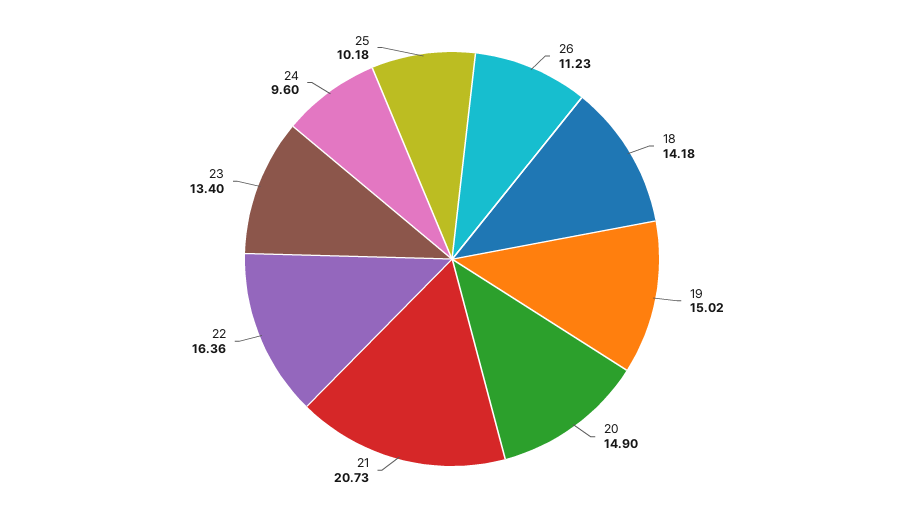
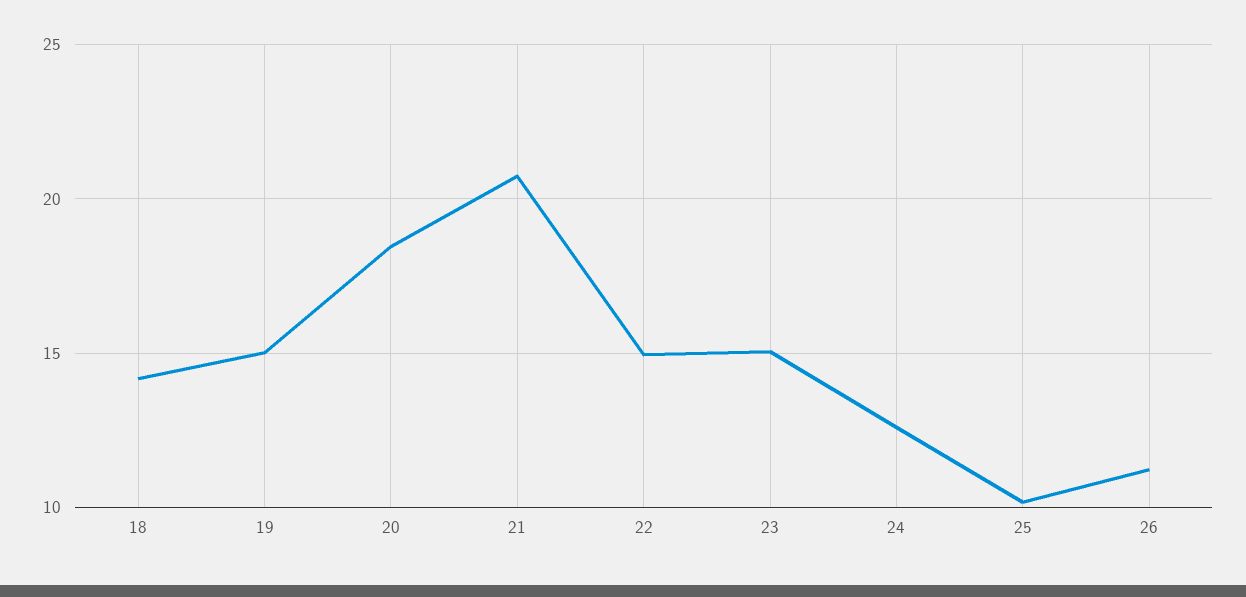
  {
    "26": 11.23,
    "18": 14.18,
    "19": 15.02,
-   "20": 14.9,
+   "20": 18.5,
    "21": 20.73,
-   "22": 16.36,
+   "22": 15,
-   "23": 13.4,
+   "23": 15,
-   "24": 9.6,
+   "24": 12.5,
    "25": 10.18
  }

